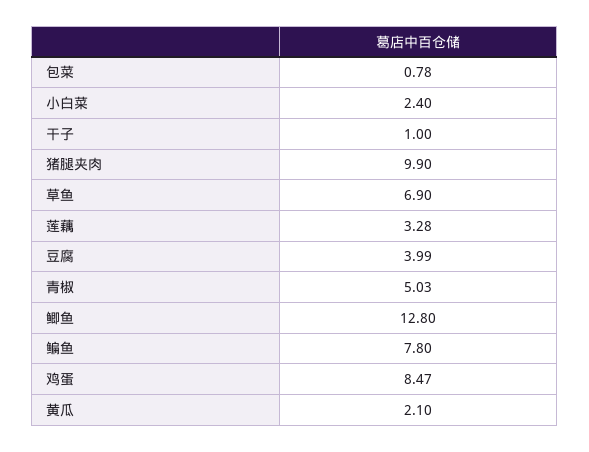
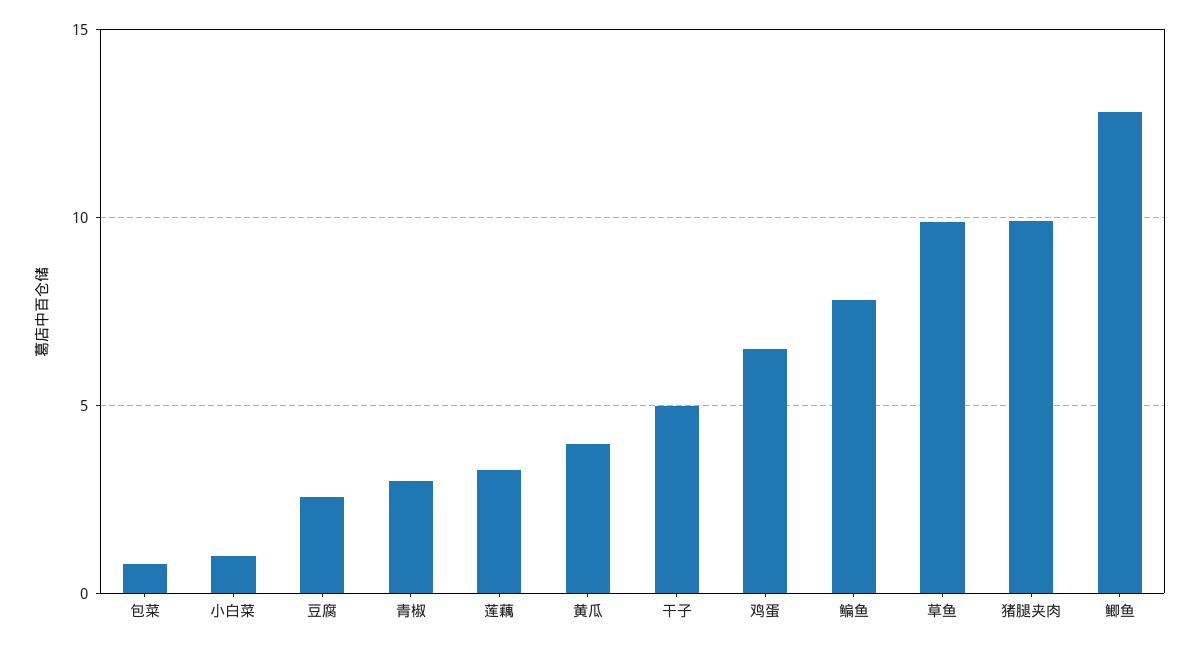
  {
    "包菜": 0.78,
-   "小白菜": 2.4,
+   "小白菜": 1,
-   "干子": 1,
+   "干子": 5,
    "猪腿夹肉": 9.9,
-   "草鱼": 6.9,
+   "草鱼": 10,
    "莲藕": 3.28,
-   "豆腐": 3.99,
+   "豆腐": 2.5,
-   "青椒": 5.03,
+   "青椒": 3,
    "鲫鱼": 12.8,
    "鳊鱼": 7.8,
-   "鸡蛋": 8.47,
+   "鸡蛋": 6.5,
-   "黄瓜": 2.1
+   "黄瓜": 4
  }

